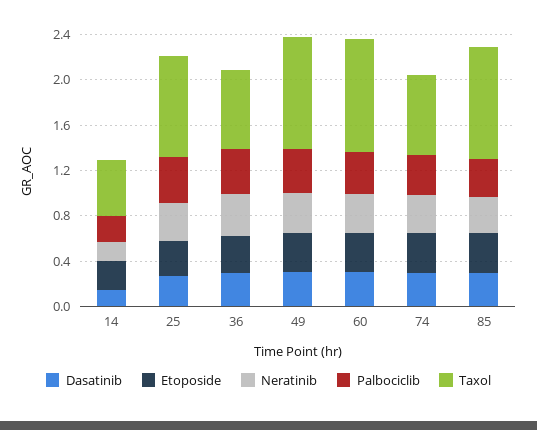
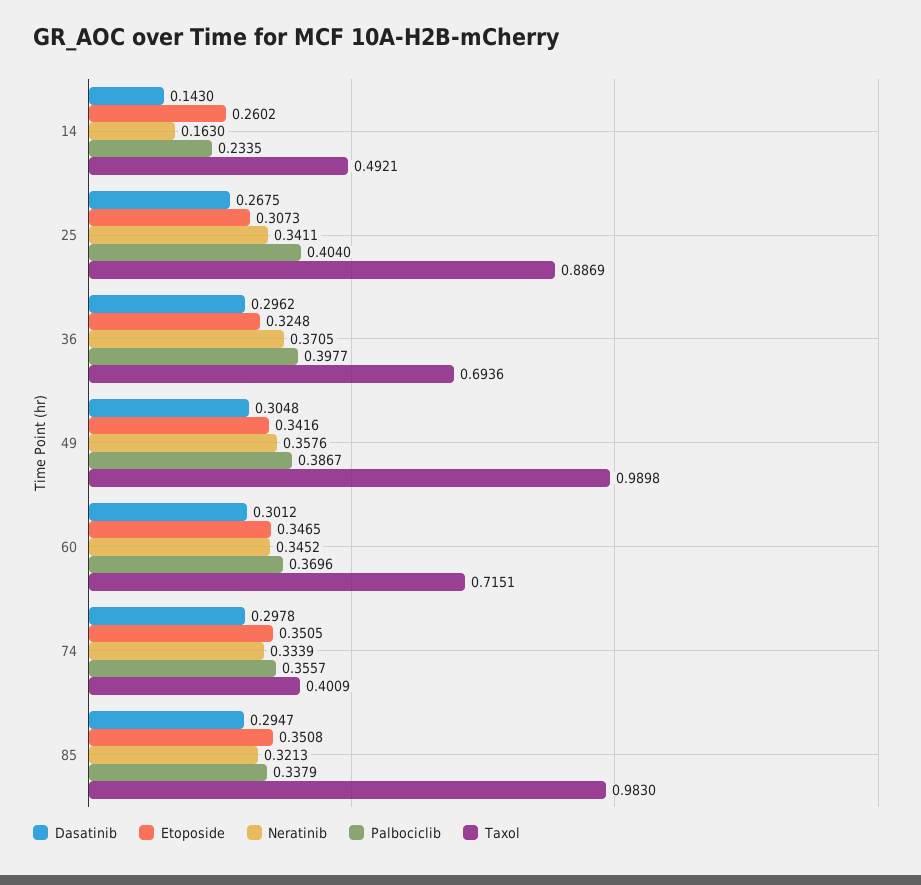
  {
    "Dasatinib": {
      "14": 0.143,
      "25": 0.2675,
      "36": 0.2962,
      "49": 0.3048,
      "60": 0.3012,
      "74": 0.2978,
      "85": 0.2947
    },
    "Etoposide": {
      "14": 0.2602,
      "25": 0.3073,
      "36": 0.3248,
      "49": 0.3416,
      "60": 0.3465,
      "74": 0.3505,
      "85": 0.3508
    },
    "Neratinib": {
      "14": 0.163,
      "25": 0.3411,
      "36": 0.3705,
      "49": 0.3576,
      "60": 0.3452,
      "74": 0.3339,
      "85": 0.3213
    },
    "Palbociclib": {
      "14": 0.2335,
      "25": 0.404,
      "36": 0.3977,
      "49": 0.3867,
      "60": 0.3696,
      "74": 0.3557,
      "85": 0.3379
    },
    "Taxol": {
      "14": 0.4921,
      "25": 0.8869,
      "36": 0.6936,
      "49": 0.9898,
-     "60": 1,
+     "60": 0.7151,
-     "74": 0.7,
+     "74": 0.4009,
      "85": 0.983
    }
  }

